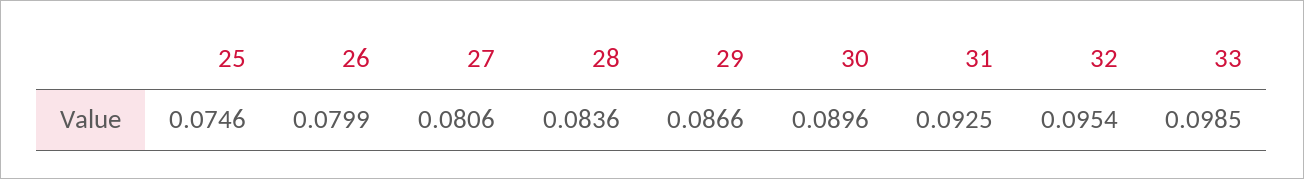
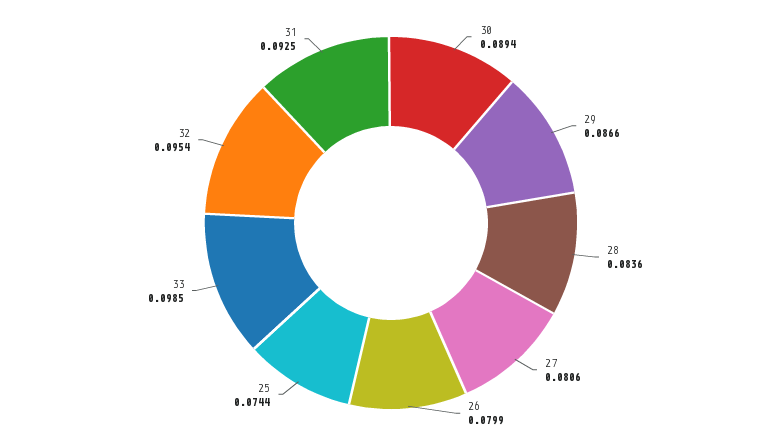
  {
-   "25": 0.0746,
+   "25": 0.0744,
    "26": 0.0799,
    "27": 0.0806,
    "28": 0.0836,
    "29": 0.0866,
-   "30": 0.0896,
+   "30": 0.0894,
    "31": 0.0925,
    "32": 0.0954,
    "33": 0.0985
  }

